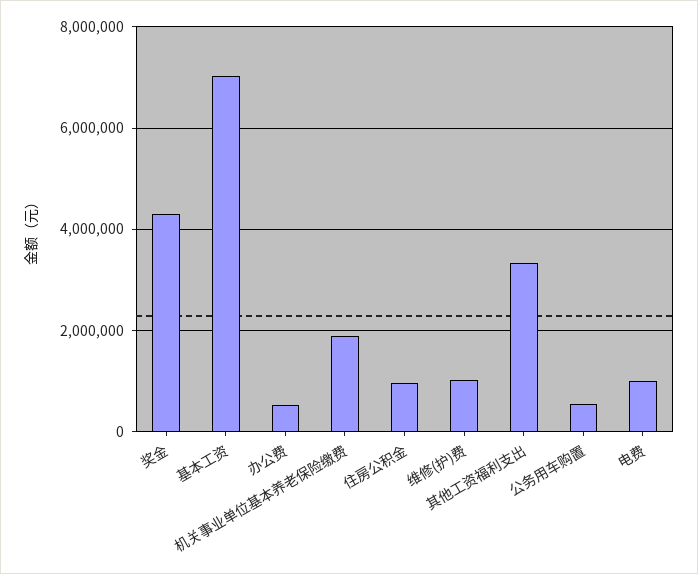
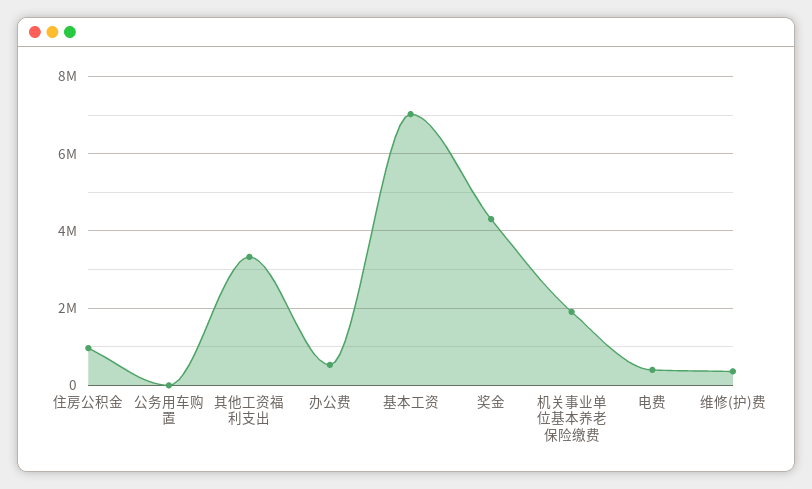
  {
    "奖金": 4400000,
    "基本工资": 7000000,
    "办公费": 600000,
    "机关事业单位基本养老保险缴费": 1800000,
    "住房公积金": 1000000,
-   "维修(护)费": 1000000,
+   "维修(护)费": 400000,
    "其他工资福利支出": 3400000,
-   "公务用车购置": 600000,
+   "公务用车购置": 0,
-   "电费": 1000000
+   "电费": 400000
  }

